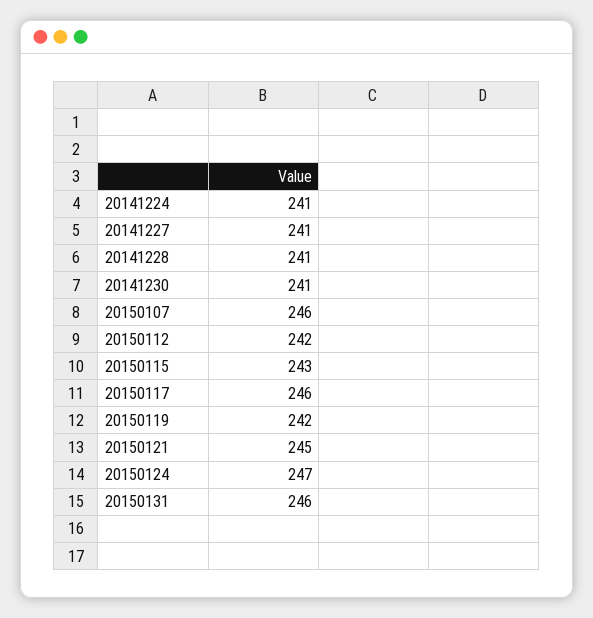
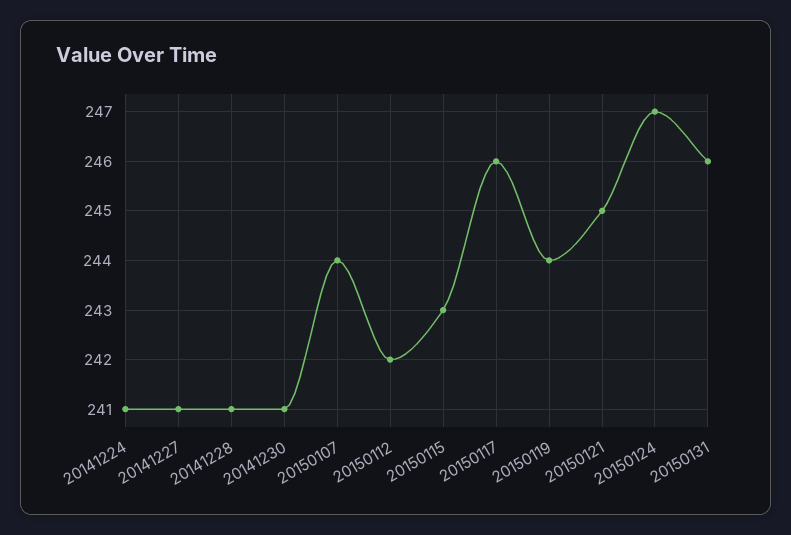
  {
    "20141224": 241,
    "20141227": 241,
    "20141228": 241,
    "20141230": 241,
-   "20150107": 246,
+   "20150107": 244,
    "20150112": 242,
    "20150115": 243,
    "20150117": 246,
-   "20150119": 242,
+   "20150119": 244,
    "20150121": 245,
    "20150124": 247,
    "20150131": 246
  }

